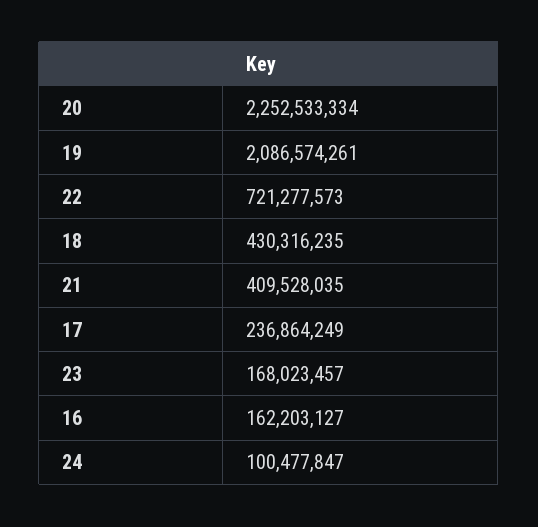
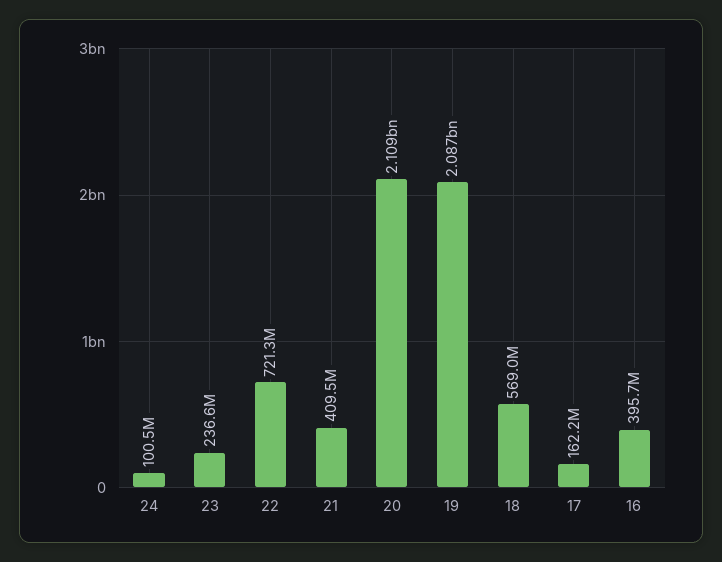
  {
-   "20": 2252533334,
+   "20": 2109000000,
    "19": 2086574261,
    "22": 721277573,
-   "18": 430316235,
+   "18": 569000000,
    "21": 409528035,
-   "17": 236864249,
+   "17": 162200000,
-   "23": 168023457,
+   "23": 236600000,
-   "16": 162203127,
+   "16": 395700000,
    "24": 100477847
  }

